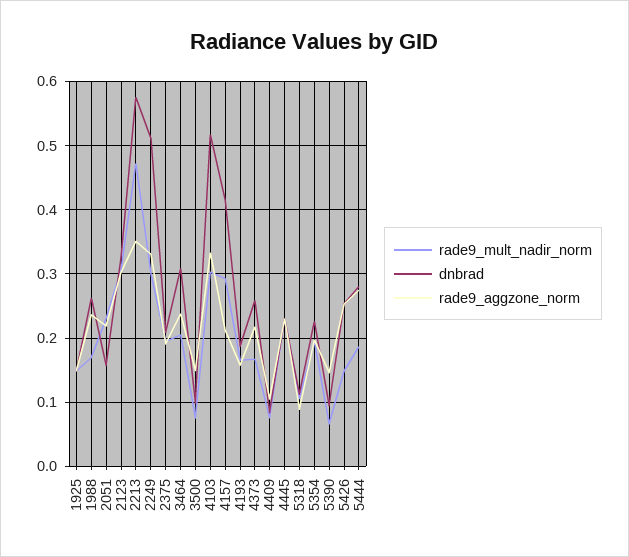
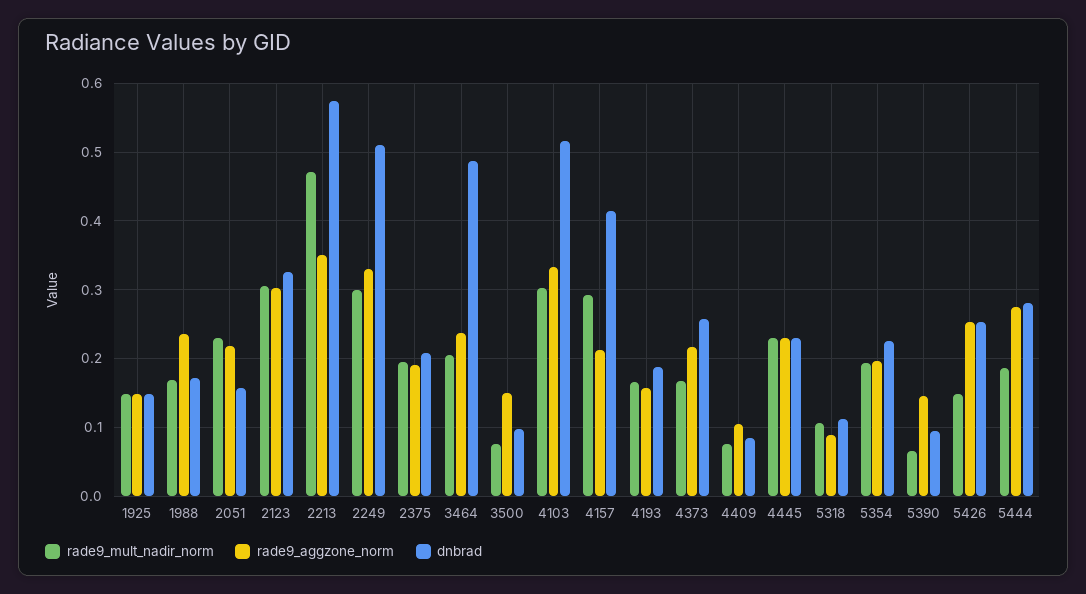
  {
    "rade9_mult_nadir_norm": {
      "1925": 0.15,
      "1988": 0.17,
      "2051": 0.23,
      "2123": 0.31,
      "2213": 0.47,
      "2249": 0.3,
      "2375": 0.19,
      "3464": 0.2,
      "3500": 0.08,
      "4103": 0.3,
      "4157": 0.29,
      "4193": 0.17,
      "4373": 0.17,
      "4409": 0.08,
      "4445": 0.23,
      "5318": 0.11,
      "5354": 0.19,
      "5390": 0.07,
      "5426": 0.15,
      "5444": 0.19
    },
    "dnbrad": {
      "1925": 0.15,
-     "1988": 0.26,
+     "1988": 0.17,
      "2051": 0.16,
      "2123": 0.33,
      "2213": 0.57,
      "2249": 0.51,
      "2375": 0.21,
-     "3464": 0.31,
+     "3464": 0.49,
      "3500": 0.1,
      "4103": 0.52,
      "4157": 0.41,
      "4193": 0.19,
      "4373": 0.26,
      "4409": 0.08,
      "4445": 0.23,
      "5318": 0.11,
      "5354": 0.23,
      "5390": 0.09,
      "5426": 0.25,
      "5444": 0.28
    },
    "rade9_aggzone_norm": {
      "1925": 0.15,
      "1988": 0.24,
      "2051": 0.22,
      "2123": 0.3,
      "2213": 0.35,
      "2249": 0.33,
      "2375": 0.19,
      "3464": 0.24,
      "3500": 0.15,
      "4103": 0.33,
      "4157": 0.21,
      "4193": 0.16,
      "4373": 0.22,
      "4409": 0.11,
      "4445": 0.23,
      "5318": 0.09,
      "5354": 0.2,
      "5390": 0.15,
      "5426": 0.25,
      "5444": 0.27
    }
  }

